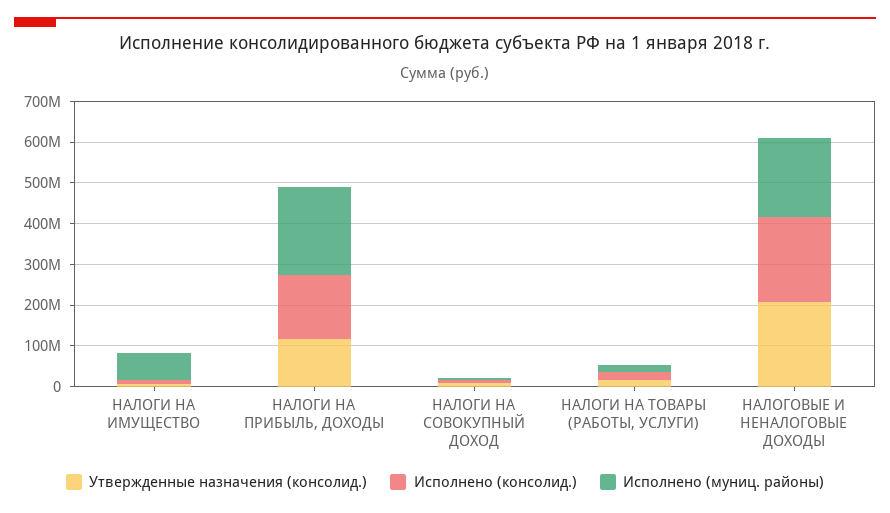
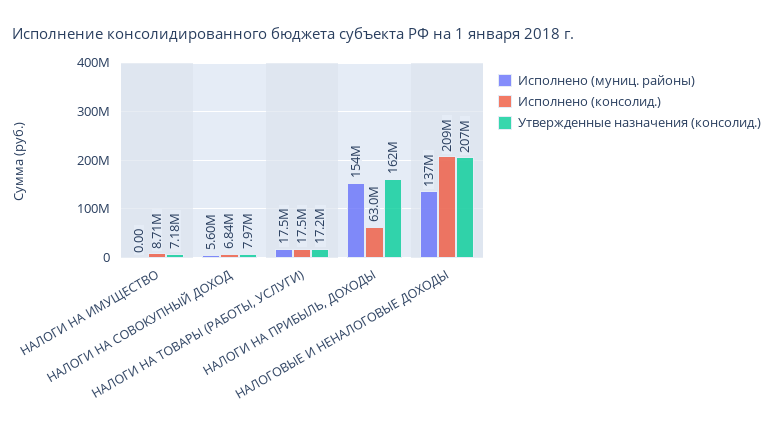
  {
    "Утвержденные назначения (консолид.)": {
      "НАЛОГИ НА ИМУЩЕСТВО": 7180000,
-     "НАЛОГИ НА ПРИБЫЛЬ, ДОХОДЫ": 120000000,
+     "НАЛОГИ НА ПРИБЫЛЬ, ДОХОДЫ": 162000000,
      "НАЛОГИ НА СОВОКУПНЫЙ ДОХОД": 7970000,
      "НАЛОГИ НА ТОВАРЫ (РАБОТЫ, УСЛУГИ)": 17200000,
      "НАЛОГОВЫЕ И НЕНАЛОГОВЫЕ ДОХОДЫ": 207000000
    },
    "Исполнено (консолид.)": {
      "НАЛОГИ НА ИМУЩЕСТВО": 8710000,
-     "НАЛОГИ НА ПРИБЫЛЬ, ДОХОДЫ": 160000000,
+     "НАЛОГИ НА ПРИБЫЛЬ, ДОХОДЫ": 63000000,
      "НАЛОГИ НА СОВОКУПНЫЙ ДОХОД": 6840000,
      "НАЛОГИ НА ТОВАРЫ (РАБОТЫ, УСЛУГИ)": 17500000,
      "НАЛОГОВЫЕ И НЕНАЛОГОВЫЕ ДОХОДЫ": 209000000
    },
    "Исполнено (муниц. районы)": {
-     "НАЛОГИ НА ИМУЩЕСТВО": 60000000,
+     "НАЛОГИ НА ИМУЩЕСТВО": 0,
-     "НАЛОГИ НА ПРИБЫЛЬ, ДОХОДЫ": 220000000,
+     "НАЛОГИ НА ПРИБЫЛЬ, ДОХОДЫ": 154000000,
      "НАЛОГИ НА СОВОКУПНЫЙ ДОХОД": 5600000,
      "НАЛОГИ НА ТОВАРЫ (РАБОТЫ, УСЛУГИ)": 17500000,
-     "НАЛОГОВЫЕ И НЕНАЛОГОВЫЕ ДОХОДЫ": 200000000
+     "НАЛОГОВЫЕ И НЕНАЛОГОВЫЕ ДОХОДЫ": 137000000
    }
  }

